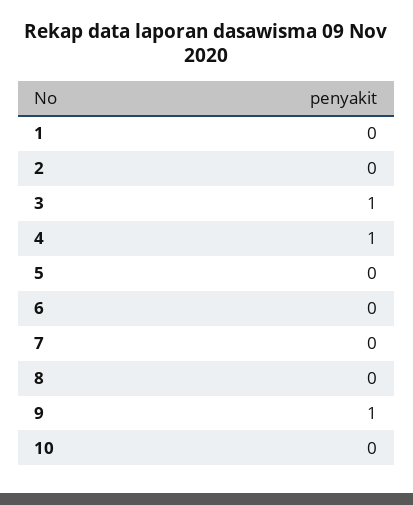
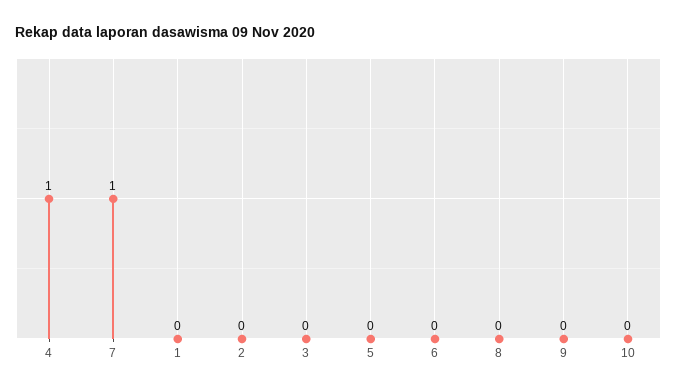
  {
    "1": 0,
    "2": 0,
-   "3": 1,
+   "3": 0,
    "4": 1,
    "5": 0,
    "6": 0,
-   "7": 0,
+   "7": 1,
    "8": 0,
-   "9": 1,
+   "9": 0,
    "10": 0
  }

